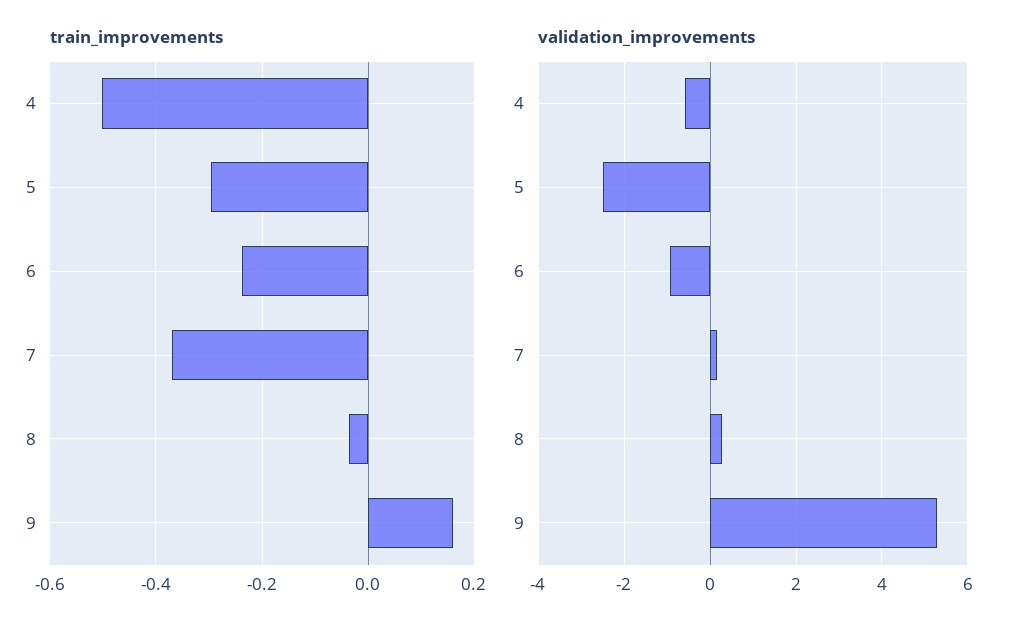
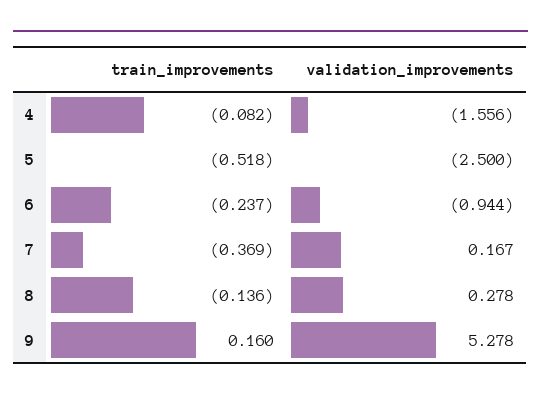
  {
    "train_improvements": {
-     "4": -0.5,
+     "4": -0.082,
-     "5": -0.3,
+     "5": -0.518,
      "6": -0.237,
      "7": -0.369,
-     "8": -0.04,
+     "8": -0.136,
      "9": 0.16
    },
    "validation_improvements": {
-     "4": -0.6,
+     "4": -1.556,
      "5": -2.5,
      "6": -0.944,
      "7": 0.167,
      "8": 0.278,
      "9": 5.278
    }
  }

